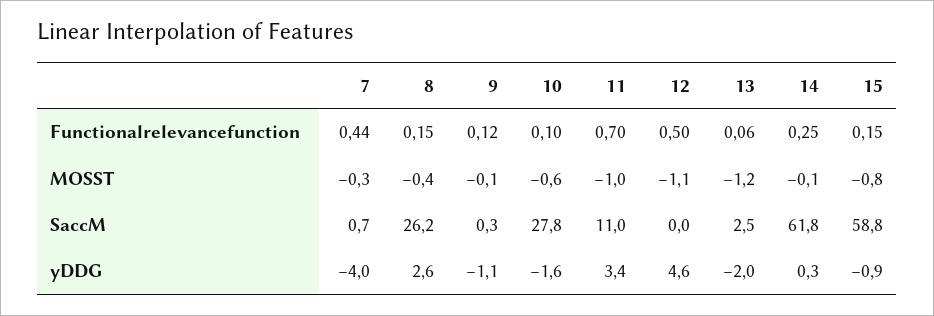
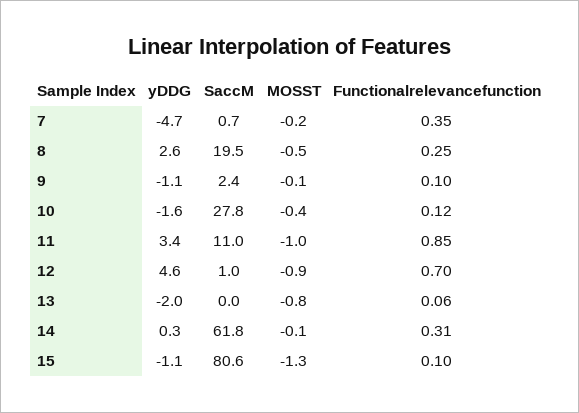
  {
    "7": {
-     "Functionalrelevancefunction": 0.44,
+     "Functionalrelevancefunction": 0.35,
-     "MOSST": -0.3,
+     "MOSST": -0.2,
      "SaccM": 0.7,
-     "yDDG": -4
+     "yDDG": -4.7
    },
    "8": {
-     "Functionalrelevancefunction": 0.15,
+     "Functionalrelevancefunction": 0.25,
-     "MOSST": -0.4,
+     "MOSST": -0.5,
-     "SaccM": 26.2,
+     "SaccM": 19.5,
      "yDDG": 2.6
    },
    "9": {
-     "Functionalrelevancefunction": 0.12,
+     "Functionalrelevancefunction": 0.1,
      "MOSST": -0.1,
-     "SaccM": 0.3,
+     "SaccM": 2.4,
      "yDDG": -1.1
    },
    "10": {
-     "Functionalrelevancefunction": 0.1,
+     "Functionalrelevancefunction": 0.12,
-     "MOSST": -0.6,
+     "MOSST": -0.4,
      "SaccM": 27.8,
      "yDDG": -1.6
    },
    "11": {
-     "Functionalrelevancefunction": 0.7,
+     "Functionalrelevancefunction": 0.85,
      "MOSST": -1,
      "SaccM": 11,
      "yDDG": 3.4
    },
    "12": {
-     "Functionalrelevancefunction": 0.5,
+     "Functionalrelevancefunction": 0.7,
-     "MOSST": -1.1,
+     "MOSST": -0.9,
-     "SaccM": 0,
+     "SaccM": 1,
      "yDDG": 4.6
    },
    "13": {
      "Functionalrelevancefunction": 0.06,
-     "MOSST": -1.2,
+     "MOSST": -0.8,
-     "SaccM": 2.5,
+     "SaccM": 0,
      "yDDG": -2
    },
    "14": {
-     "Functionalrelevancefunction": 0.25,
+     "Functionalrelevancefunction": 0.31,
      "MOSST": -0.1,
      "SaccM": 61.8,
      "yDDG": 0.3
    },
    "15": {
-     "Functionalrelevancefunction": 0.15,
+     "Functionalrelevancefunction": 0.1,
-     "MOSST": -0.8,
+     "MOSST": -1.3,
-     "SaccM": 58.8,
+     "SaccM": 80.6,
-     "yDDG": -0.9
+     "yDDG": -1.1
    }
  }

